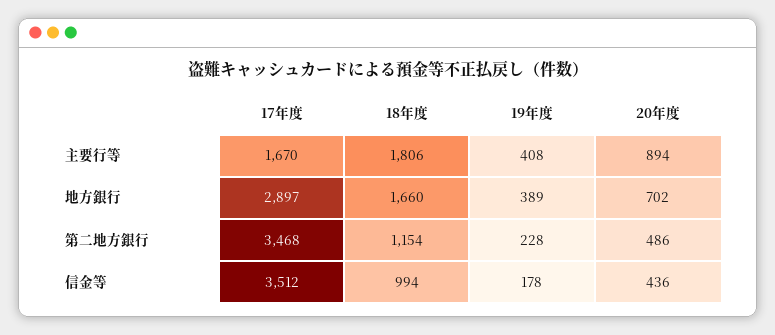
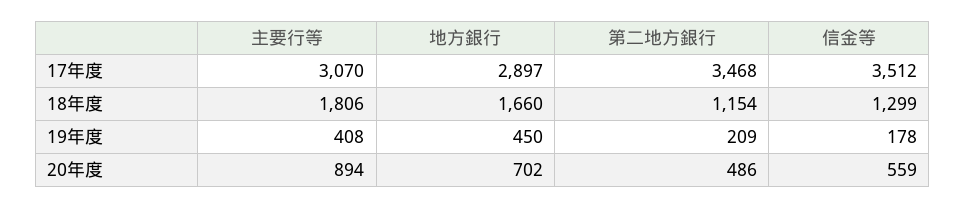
  {
    "17年度": {
-     "主要行等": 1670,
+     "主要行等": 3070,
      "地方銀行": 2897,
      "第二地方銀行": 3468,
      "信金等": 3512
    },
    "18年度": {
      "主要行等": 1806,
      "地方銀行": 1660,
      "第二地方銀行": 1154,
-     "信金等": 994
+     "信金等": 1299
    },
    "19年度": {
      "主要行等": 408,
-     "地方銀行": 389,
+     "地方銀行": 450,
-     "第二地方銀行": 228,
+     "第二地方銀行": 209,
      "信金等": 178
    },
    "20年度": {
      "主要行等": 894,
      "地方銀行": 702,
      "第二地方銀行": 486,
-     "信金等": 436
+     "信金等": 559
    }
  }

